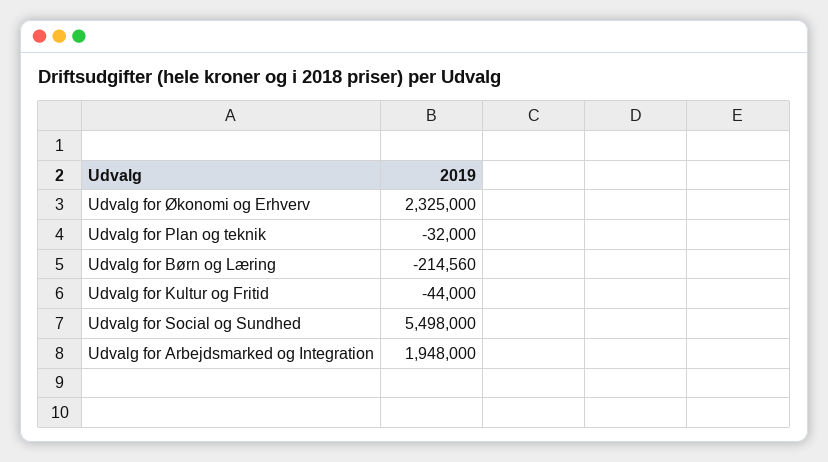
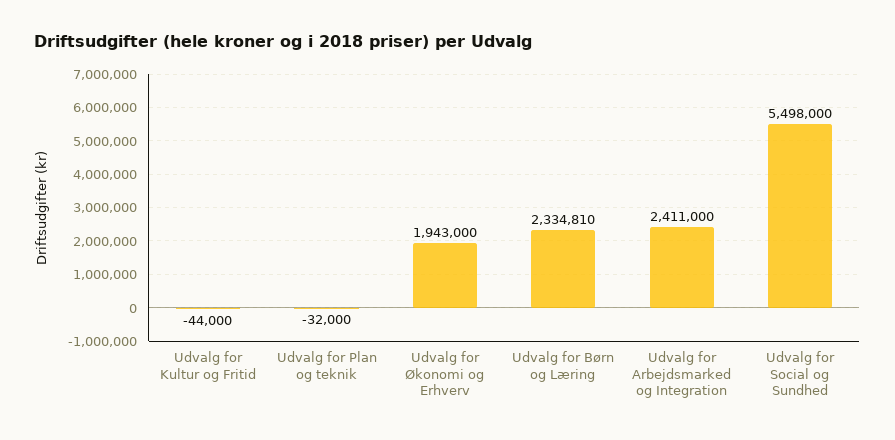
  {
-   "Udvalg for Økonomi og Erhverv": 2325000,
+   "Udvalg for Økonomi og Erhverv": 1943000,
    "Udvalg for Plan og teknik": -32000,
-   "Udvalg for Børn og Læring": -214560,
+   "Udvalg for Børn og Læring": 2334810,
    "Udvalg for Kultur og Fritid": -44000,
    "Udvalg for Social og Sundhed": 5498000,
-   "Udvalg for Arbejdsmarked og Integration": 1948000
+   "Udvalg for Arbejdsmarked og Integration": 2411000
  }

